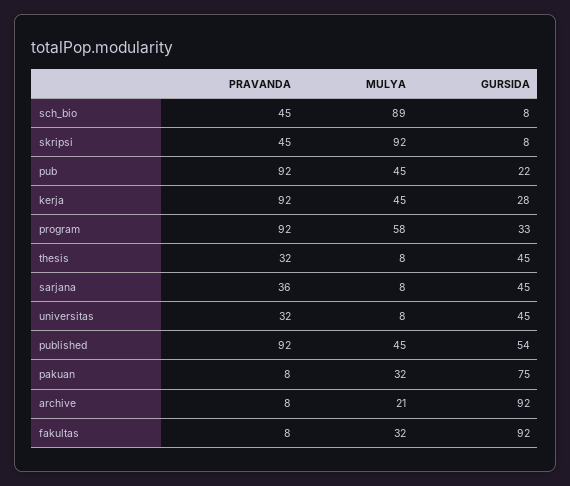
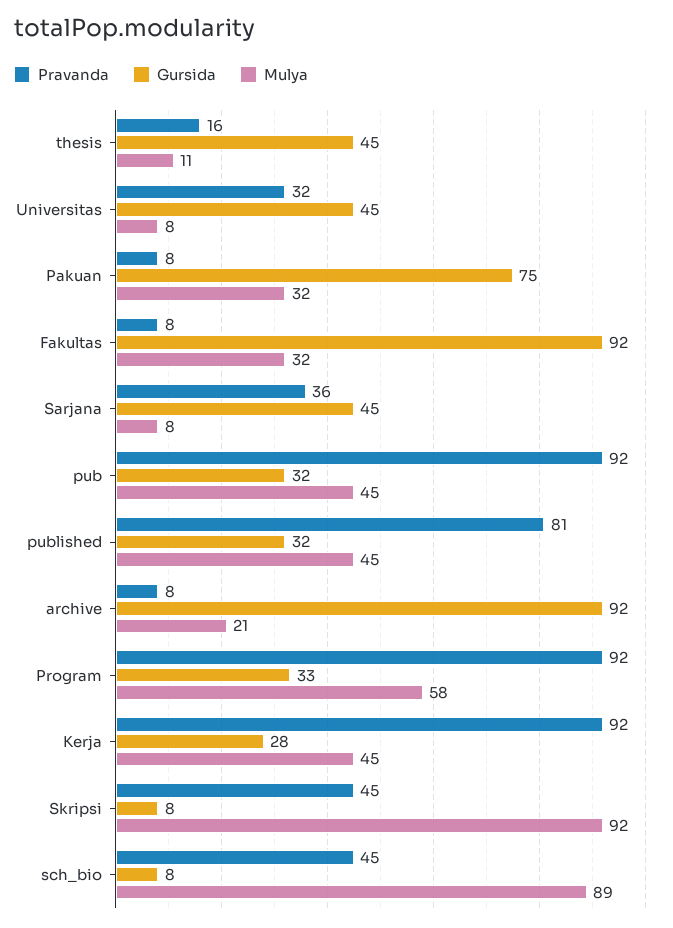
  {
    "PRAVANDA": {
      "sch_bio": 45,
      "skripsi": 45,
      "pub": 92,
      "kerja": 92,
      "program": 92,
-     "thesis": 32,
+     "thesis": 16,
      "sarjana": 36,
      "universitas": 32,
-     "published": 92,
+     "published": 81,
      "pakuan": 8,
      "archive": 8,
      "fakultas": 8
    },
    "MULYA": {
      "sch_bio": 89,
      "skripsi": 92,
      "pub": 45,
      "kerja": 45,
      "program": 58,
-     "thesis": 8,
+     "thesis": 11,
      "sarjana": 8,
      "universitas": 8,
      "published": 45,
      "pakuan": 32,
      "archive": 21,
      "fakultas": 32
    },
    "GURSIDA": {
      "sch_bio": 8,
      "skripsi": 8,
-     "pub": 22,
+     "pub": 32,
      "kerja": 28,
      "program": 33,
      "thesis": 45,
      "sarjana": 45,
      "universitas": 45,
-     "published": 54,
+     "published": 32,
      "pakuan": 75,
      "archive": 92,
      "fakultas": 92
    }
  }

